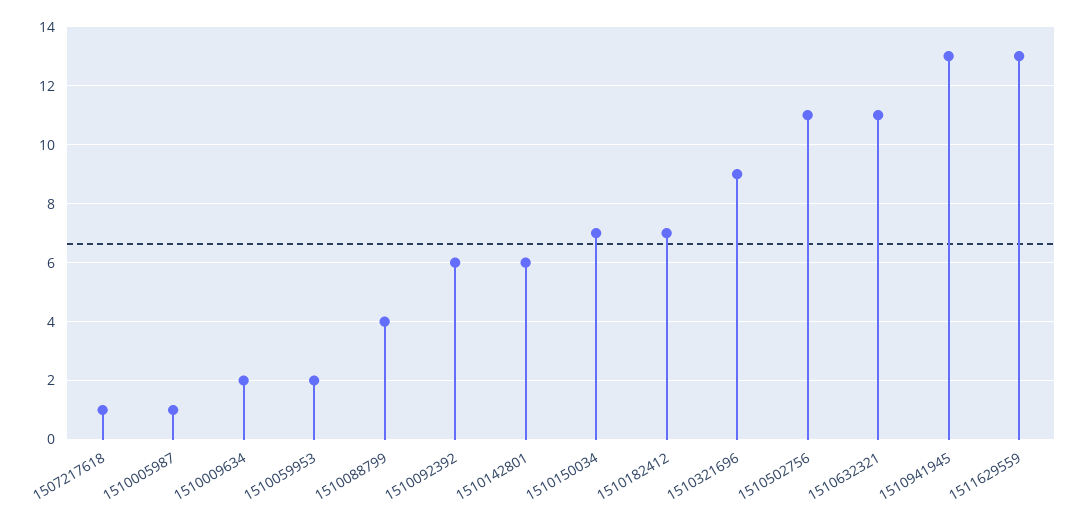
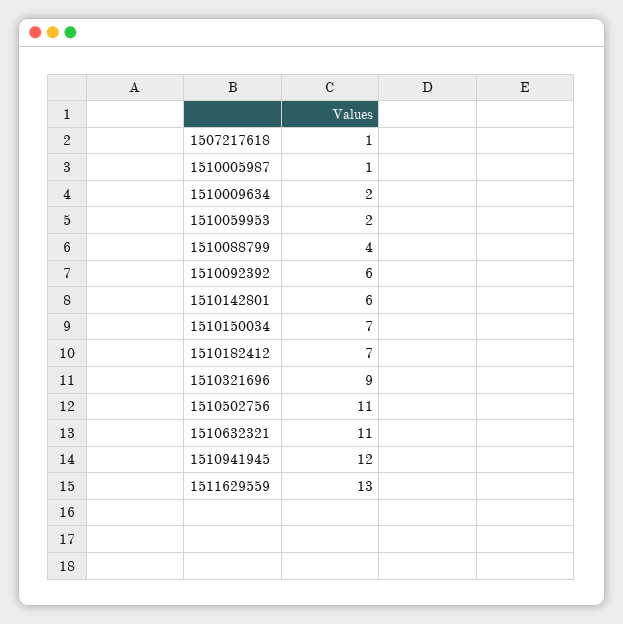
  {
    "1507217618": 1,
    "1510005987": 1,
    "1510009634": 2,
    "1510059953": 2,
    "1510088799": 4,
    "1510092392": 6,
    "1510142801": 6,
    "1510150034": 7,
    "1510182412": 7,
    "1510321696": 9,
    "1510502756": 11,
    "1510632321": 11,
-   "1510941945": 13,
+   "1510941945": 12,
    "1511629559": 13
  }

